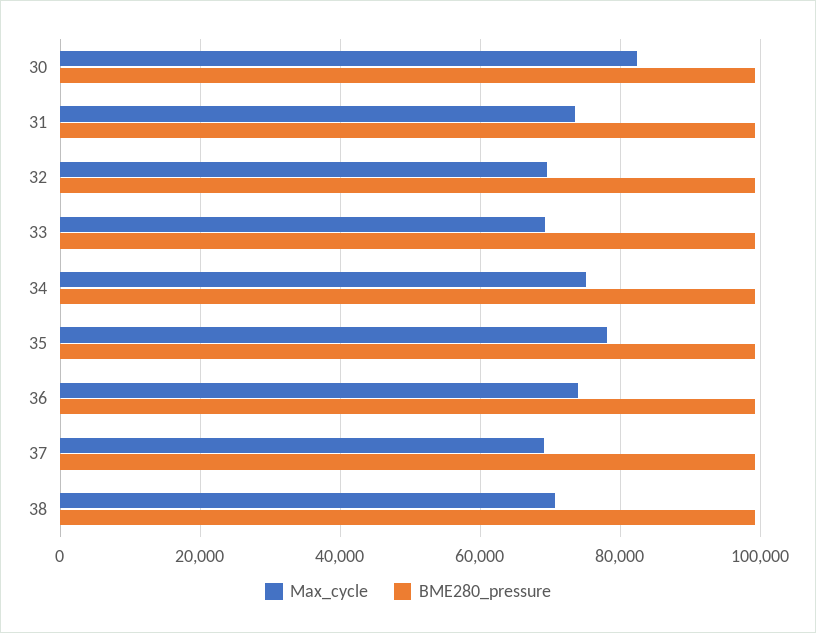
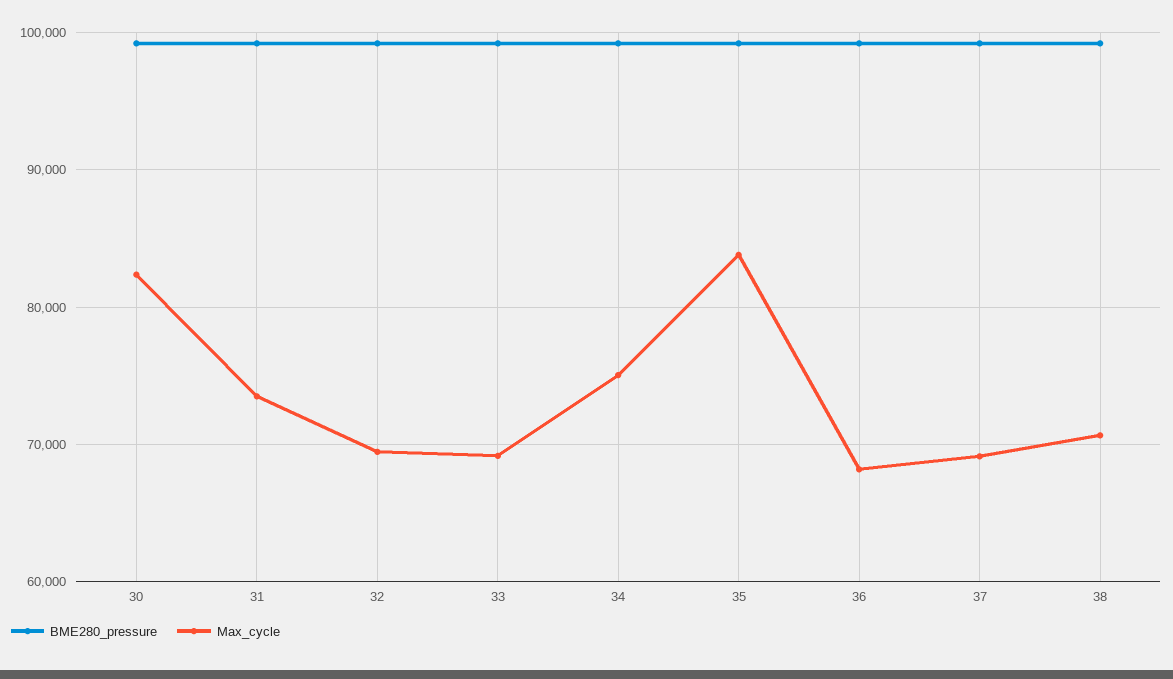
  {
    "Max_cycle": {
      "30": 82000,
      "31": 74000,
      "32": 69000,
      "33": 69000,
      "34": 75000,
-     "35": 78000,
+     "35": 84000,
-     "36": 74000,
+     "36": 68000,
      "37": 69000,
      "38": 71000
    },
    "BME280_pressure": {
      "30": 99000,
      "31": 99000,
      "32": 99000,
      "33": 99000,
      "34": 99000,
      "35": 99000,
      "36": 99000,
      "37": 99000,
      "38": 99000
    }
  }

